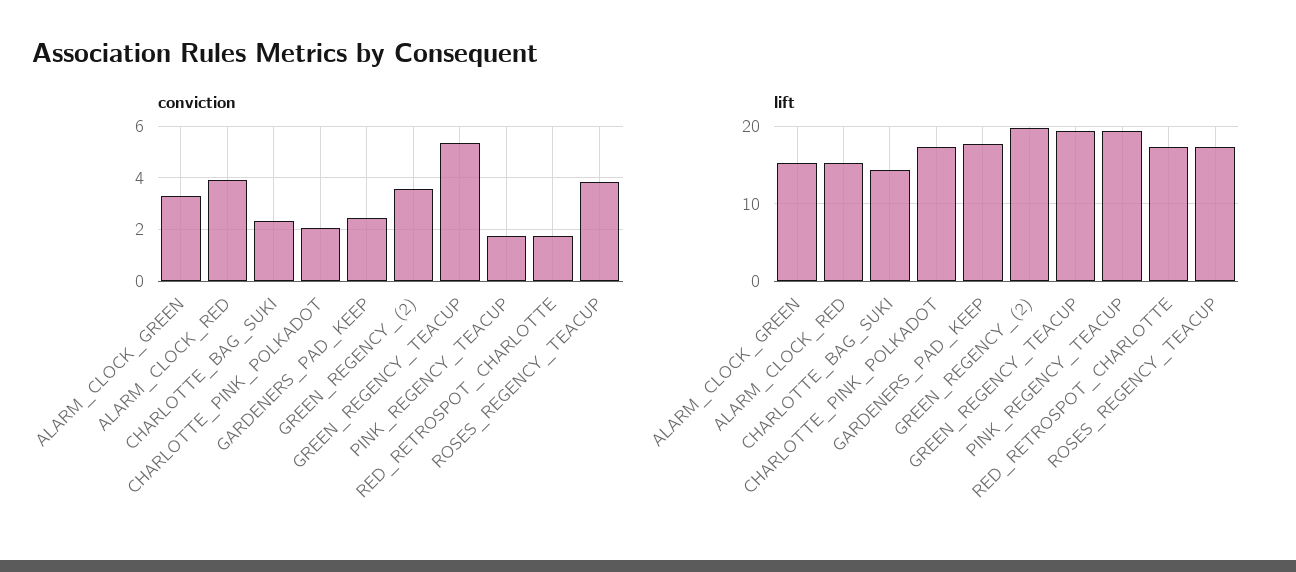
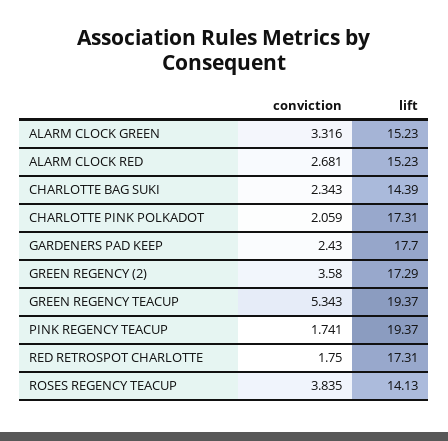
  {
    "conviction": {
      "ALARM_CLOCK_GREEN": 3.316,
-     "ALARM_CLOCK_RED": 4,
+     "ALARM_CLOCK_RED": 2.681,
      "CHARLOTTE_BAG_SUKI": 2.343,
      "CHARLOTTE_PINK_POLKADOT": 2.059,
      "GARDENERS_PAD_KEEP": 2.43,
      "GREEN_REGENCY_(2)": 3.58,
      "GREEN_REGENCY_TEACUP": 5.343,
      "PINK_REGENCY_TEACUP": 1.741,
      "RED_RETROSPOT_CHARLOTTE": 1.75,
      "ROSES_REGENCY_TEACUP": 3.835
    },
    "lift": {
      "ALARM_CLOCK_GREEN": 15.23,
      "ALARM_CLOCK_RED": 15.23,
      "CHARLOTTE_BAG_SUKI": 14.39,
      "CHARLOTTE_PINK_POLKADOT": 17.31,
      "GARDENERS_PAD_KEEP": 17.7,
-     "GREEN_REGENCY_(2)": 20,
+     "GREEN_REGENCY_(2)": 17.29,
      "GREEN_REGENCY_TEACUP": 19.37,
      "PINK_REGENCY_TEACUP": 19.37,
      "RED_RETROSPOT_CHARLOTTE": 17.31,
-     "ROSES_REGENCY_TEACUP": 17
+     "ROSES_REGENCY_TEACUP": 14.13
    }
  }

